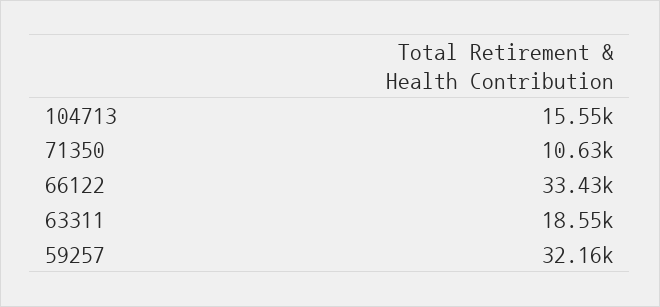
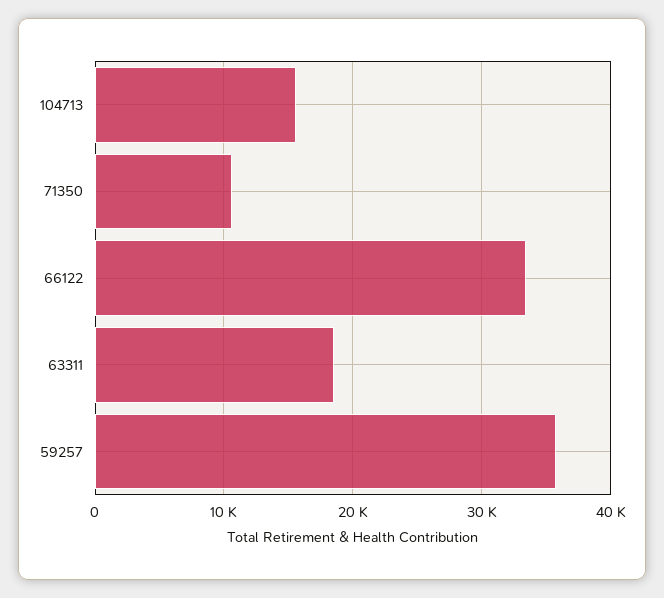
  {
    "104713": 15550,
    "71350": 10630,
    "66122": 33430,
    "63311": 18550,
-   "59257": 32160
+   "59257": 36000
  }

